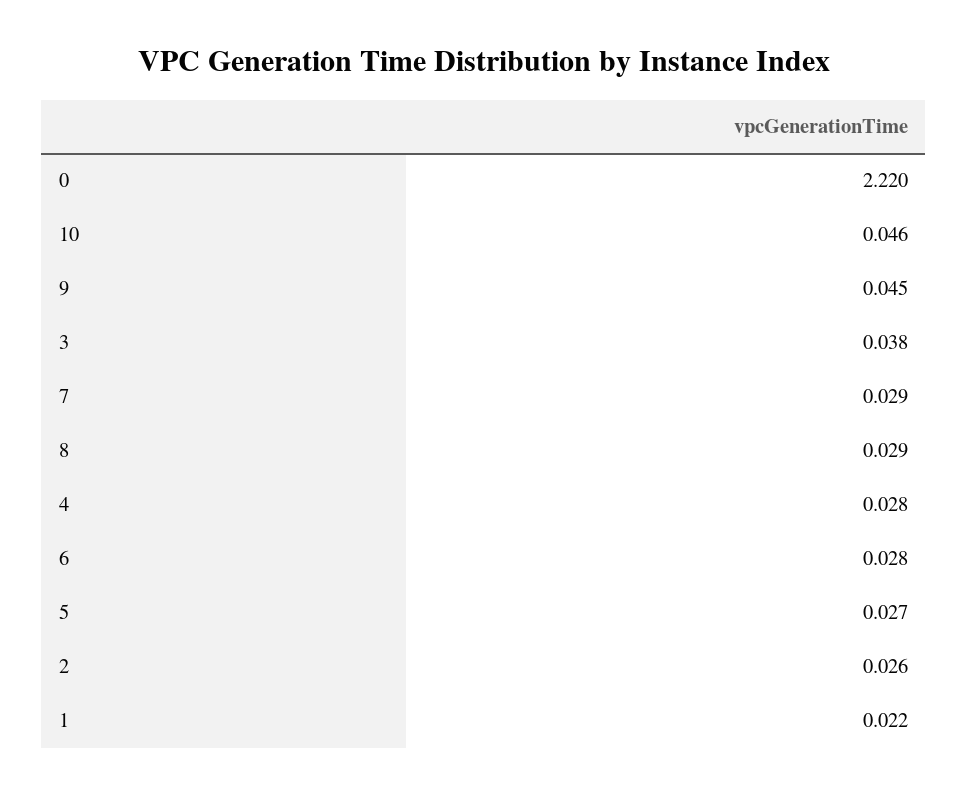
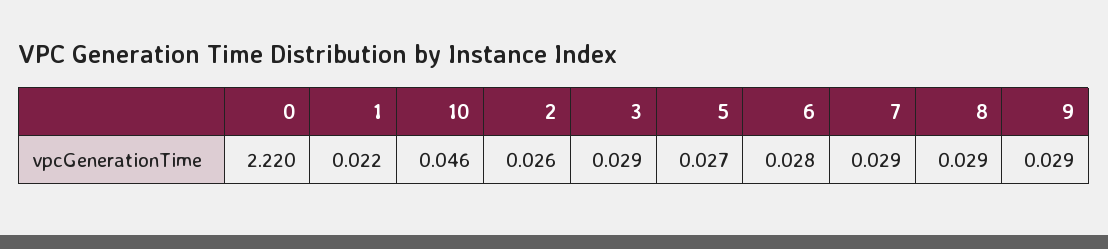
  {
    "0": 2.22,
    "10": 0.046,
-   "9": 0.045,
+   "9": 0.029,
-   "3": 0.038,
+   "3": 0.029,
    "7": 0.029,
    "8": 0.029,
-   "4": 0.028,
    "6": 0.028,
    "5": 0.027,
    "2": 0.026,
    "1": 0.022
  }

